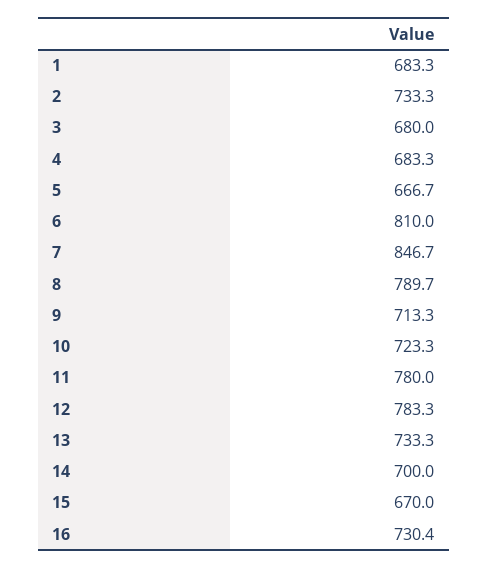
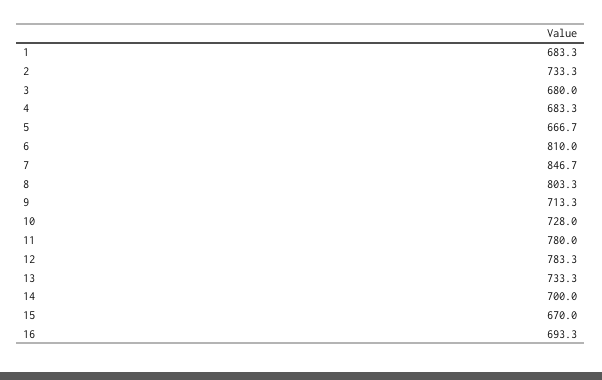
  {
    "1": 683.3,
    "2": 733.3,
    "3": 680,
    "4": 683.3,
    "5": 666.7,
    "6": 810,
    "7": 846.7,
-   "8": 789.7,
+   "8": 803.3,
    "9": 713.3,
-   "10": 723.3,
+   "10": 728,
    "11": 780,
    "12": 783.3,
    "13": 733.3,
    "14": 700,
    "15": 670,
-   "16": 730.4
+   "16": 693.3
  }

